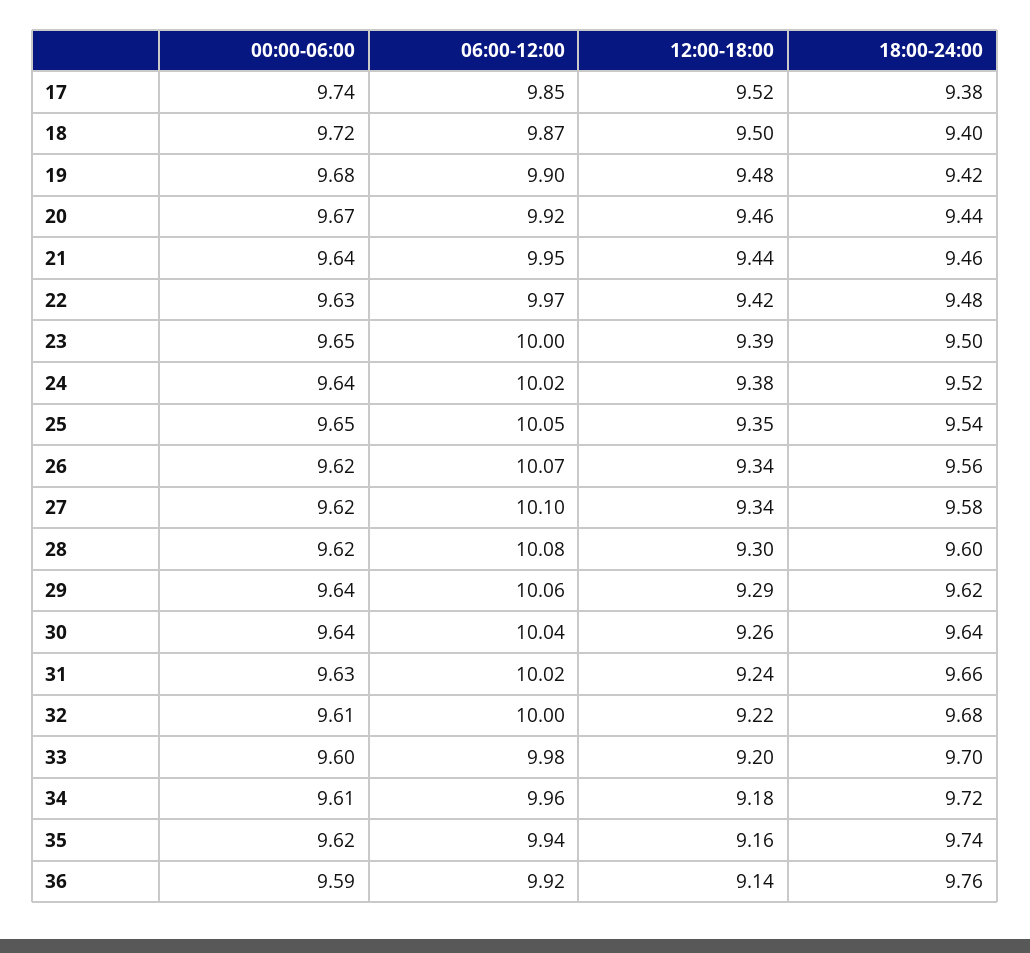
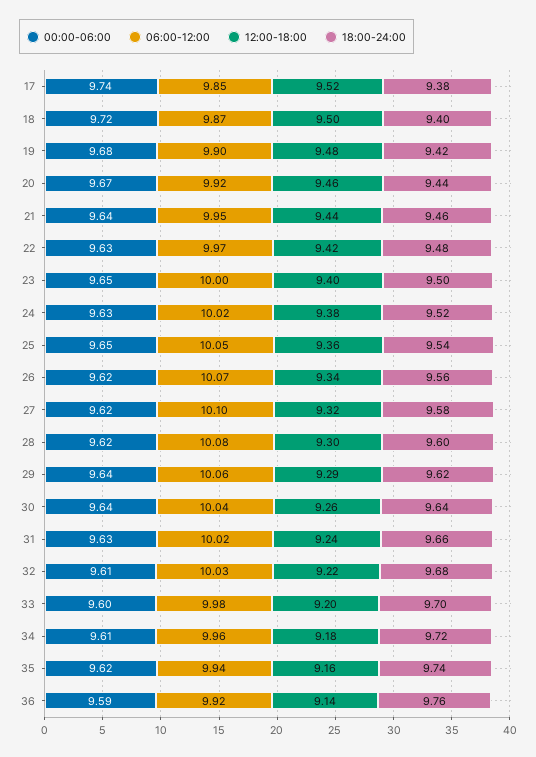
  {
    "00:00-06:00": {
      "17": 9.74,
      "18": 9.72,
      "19": 9.68,
      "20": 9.67,
      "21": 9.64,
      "22": 9.63,
      "23": 9.65,
-     "24": 9.64,
+     "24": 9.63,
      "25": 9.65,
      "26": 9.62,
      "27": 9.62,
      "28": 9.62,
      "29": 9.64,
      "30": 9.64,
      "31": 9.63,
      "32": 9.61,
      "33": 9.6,
      "34": 9.61,
      "35": 9.62,
      "36": 9.59
    },
    "06:00-12:00": {
      "17": 9.85,
      "18": 9.87,
      "19": 9.9,
      "20": 9.92,
      "21": 9.95,
      "22": 9.97,
      "23": 10,
      "24": 10.02,
      "25": 10.05,
      "26": 10.07,
      "27": 10.1,
      "28": 10.08,
      "29": 10.06,
      "30": 10.04,
      "31": 10.02,
-     "32": 10,
+     "32": 10.03,
      "33": 9.98,
      "34": 9.96,
      "35": 9.94,
      "36": 9.92
    },
    "12:00-18:00": {
      "17": 9.52,
      "18": 9.5,
      "19": 9.48,
      "20": 9.46,
      "21": 9.44,
      "22": 9.42,
-     "23": 9.39,
+     "23": 9.4,
      "24": 9.38,
-     "25": 9.35,
+     "25": 9.36,
      "26": 9.34,
-     "27": 9.34,
+     "27": 9.32,
      "28": 9.3,
      "29": 9.29,
      "30": 9.26,
      "31": 9.24,
      "32": 9.22,
      "33": 9.2,
      "34": 9.18,
      "35": 9.16,
      "36": 9.14
    },
    "18:00-24:00": {
      "17": 9.38,
      "18": 9.4,
      "19": 9.42,
      "20": 9.44,
      "21": 9.46,
      "22": 9.48,
      "23": 9.5,
      "24": 9.52,
      "25": 9.54,
      "26": 9.56,
      "27": 9.58,
      "28": 9.6,
      "29": 9.62,
      "30": 9.64,
      "31": 9.66,
      "32": 9.68,
      "33": 9.7,
      "34": 9.72,
      "35": 9.74,
      "36": 9.76
    }
  }

